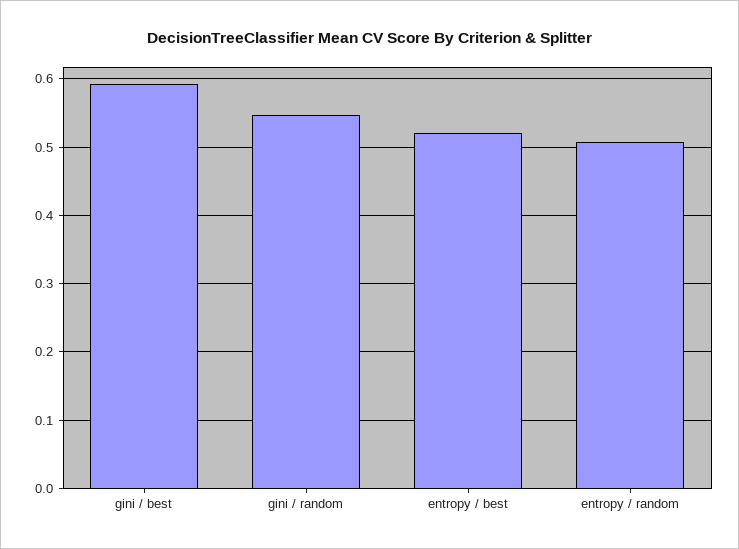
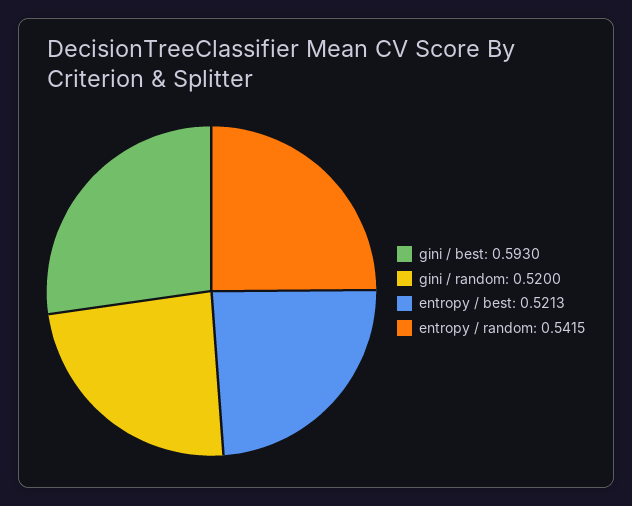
  {
    "gini / best": 0.593,
-   "gini / random": 0.55,
+   "gini / random": 0.52,
    "entropy / best": 0.5213,
-   "entropy / random": 0.51
+   "entropy / random": 0.5415
  }

